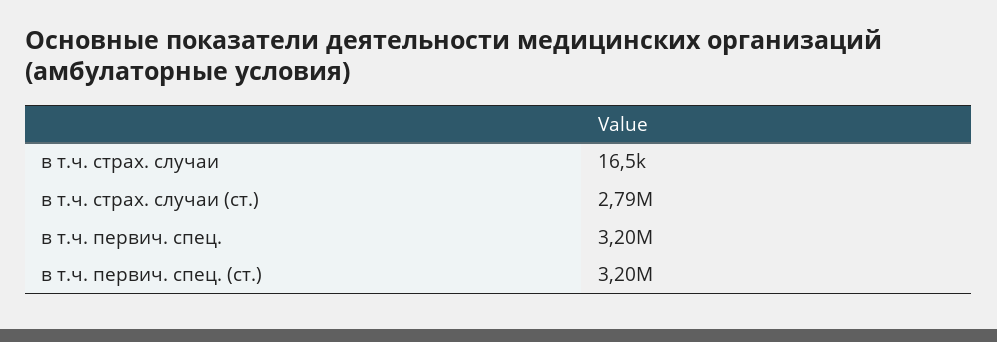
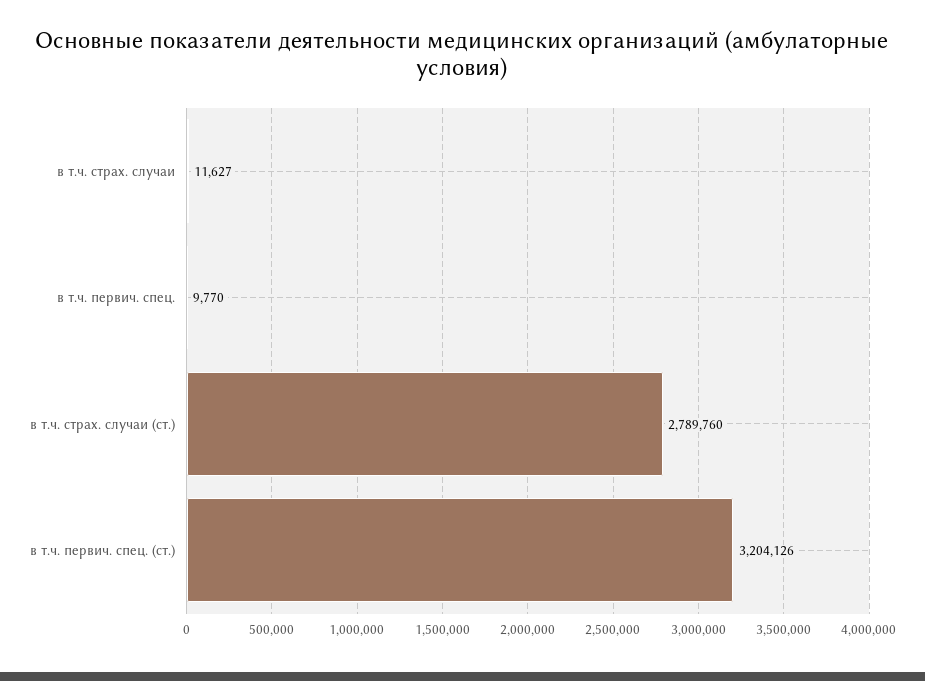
  {
-   "в т.ч. страх. случаи": 16500,
+   "в т.ч. страх. случаи": 11627,
    "в т.ч. страх. случаи (ст.)": 2789760,
-   "в т.ч. первич. спец.": 3200000,
+   "в т.ч. первич. спец.": 9770,
    "в т.ч. первич. спец. (ст.)": 3204126
  }

